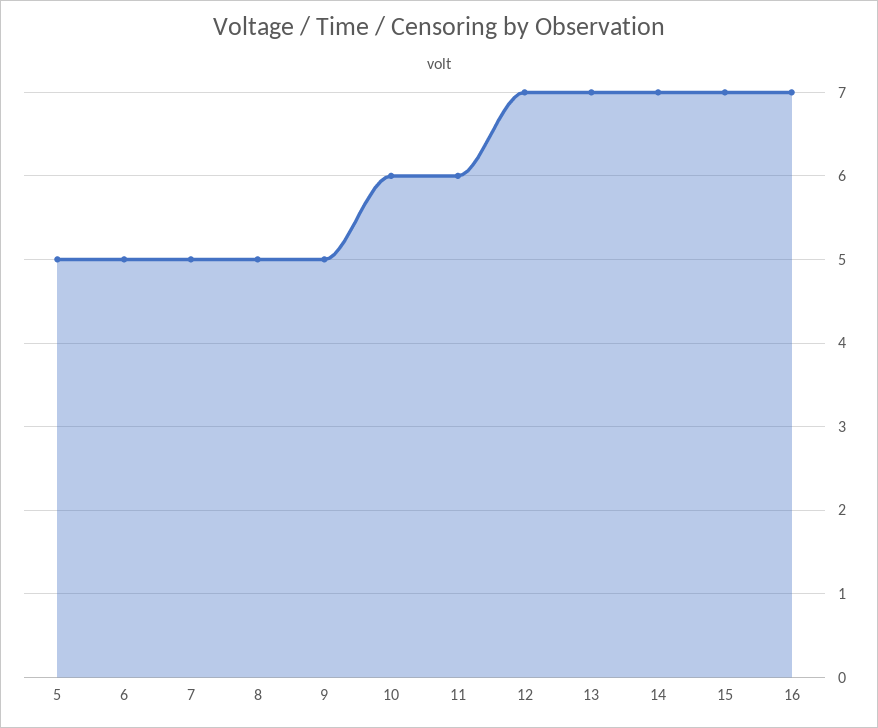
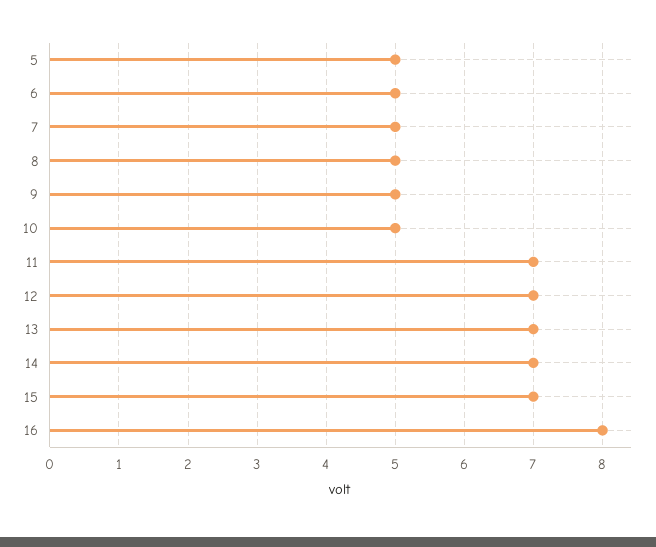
  {
    "5": 5,
    "6": 5,
    "7": 5,
    "8": 5,
    "9": 5,
-   "10": 6,
+   "10": 5,
-   "11": 6,
+   "11": 7,
    "12": 7,
    "13": 7,
    "14": 7,
    "15": 7,
-   "16": 7
+   "16": 8
  }

